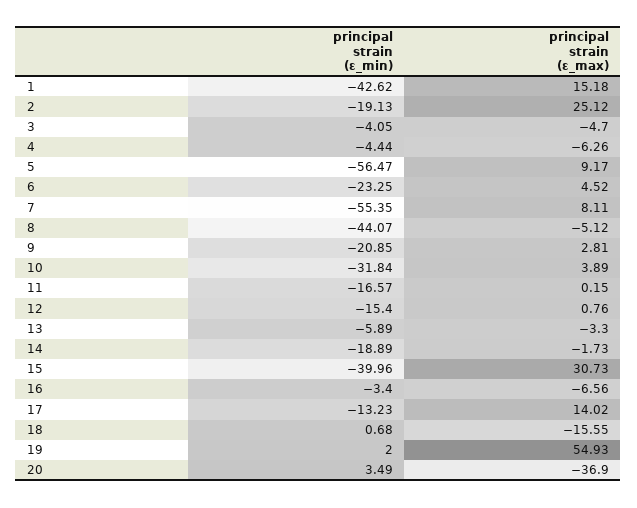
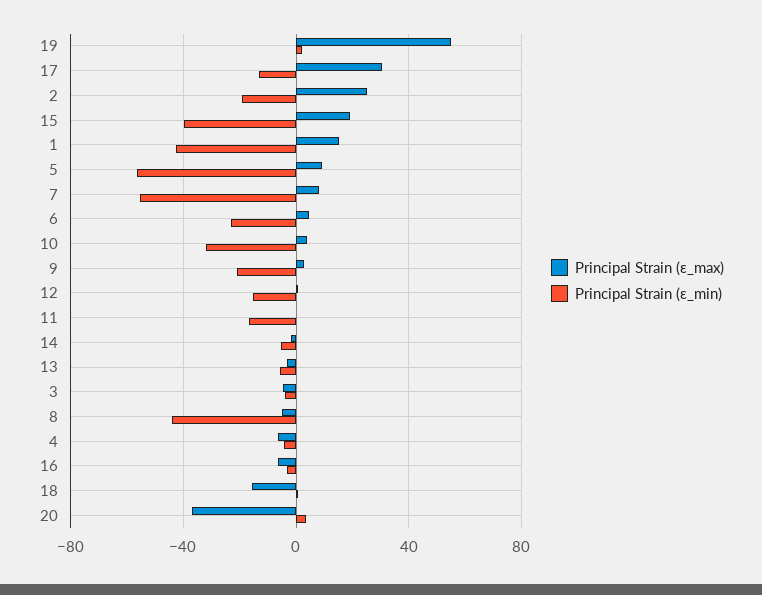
  {
    "principal strain (ε_min)": {
      "1": -42.62,
      "2": -19.13,
      "3": -4.05,
      "4": -4.44,
      "5": -56.47,
      "6": -23.25,
      "7": -55.35,
      "8": -44.07,
      "9": -20.85,
      "10": -31.84,
      "11": -16.57,
      "12": -15.4,
      "13": -5.89,
-     "14": -18.89,
+     "14": -5,
      "15": -39.96,
      "16": -3.4,
      "17": -13.23,
      "18": 0.68,
      "19": 2,
      "20": 3.49
    },
    "principal strain (ε_max)": {
      "1": 15.18,
      "2": 25.12,
      "3": -4.7,
      "4": -6.26,
      "5": 9.17,
      "6": 4.52,
      "7": 8.11,
      "8": -5.12,
      "9": 2.81,
      "10": 3.89,
      "11": 0.15,
      "12": 0.76,
      "13": -3.3,
      "14": -1.73,
-     "15": 30.73,
+     "15": 20,
      "16": -6.56,
-     "17": 14.02,
+     "17": 30,
      "18": -15.55,
      "19": 54.93,
      "20": -36.9
    }
  }

